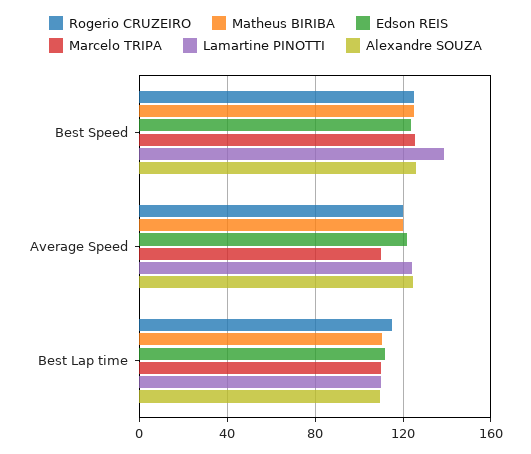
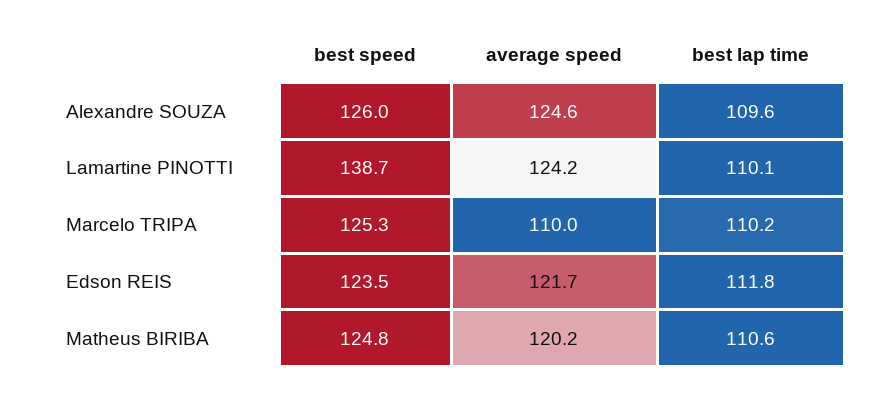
  {
-   "Rogerio CRUZEIRO": {
-     "Best Speed": 125,
-     "Average Speed": 120,
-     "Best Lap time": 115
-   },
    "Matheus BIRIBA": {
      "Best Speed": 124.8,
      "Average Speed": 120.2,
      "Best Lap time": 110.6
    },
    "Edson REIS": {
      "Best Speed": 123.5,
      "Average Speed": 121.7,
      "Best Lap time": 111.8
    },
    "Marcelo TRIPA": {
      "Best Speed": 125.3,
      "Average Speed": 110,
      "Best Lap time": 110.2
    },
    "Lamartine PINOTTI": {
      "Best Speed": 138.7,
      "Average Speed": 124.2,
      "Best Lap time": 110.1
    },
    "Alexandre SOUZA": {
      "Best Speed": 126,
      "Average Speed": 124.6,
      "Best Lap time": 109.6
    }
  }

